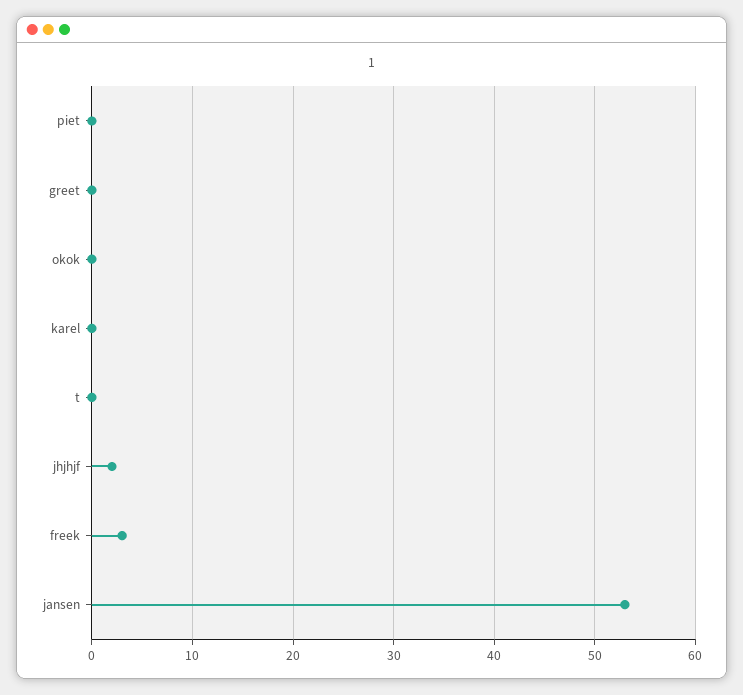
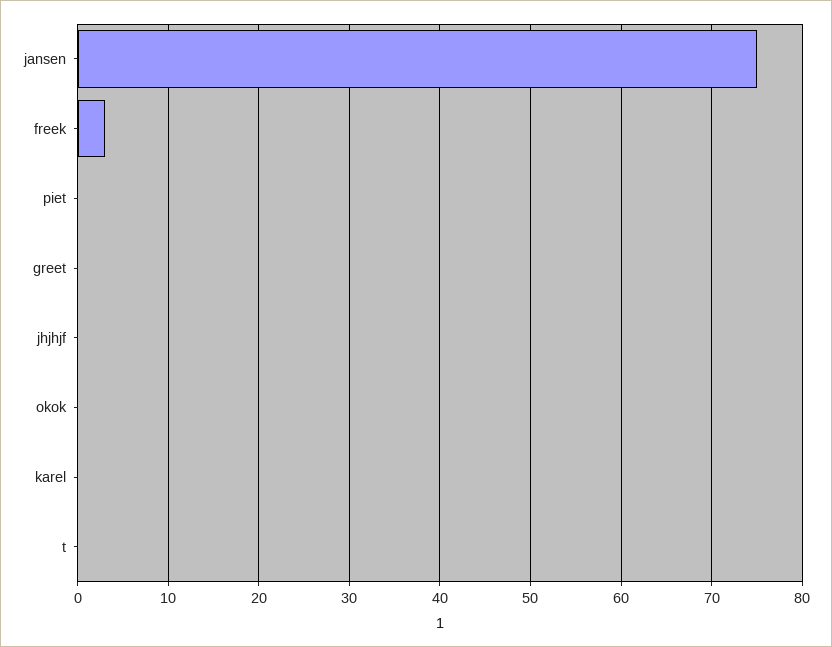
  {
    "piet": 0,
    "greet": 0,
    "okok": 0,
    "karel": 0,
    "t": 0,
-   "jhjhjf": 2,
+   "jhjhjf": 0,
    "freek": 3,
-   "jansen": 53
+   "jansen": 75
  }

